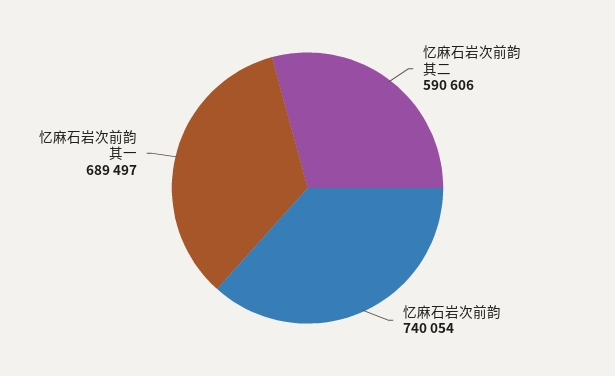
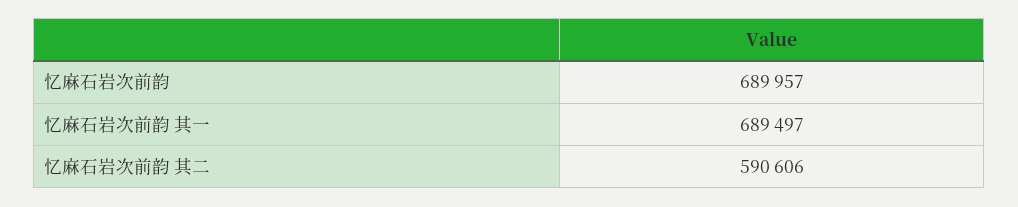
  {
    "忆麻石岩次前韵 其二": 590606,
-   "忆麻石岩次前韵": 740054,
+   "忆麻石岩次前韵": 689957,
    "忆麻石岩次前韵 其一": 689497
  }

